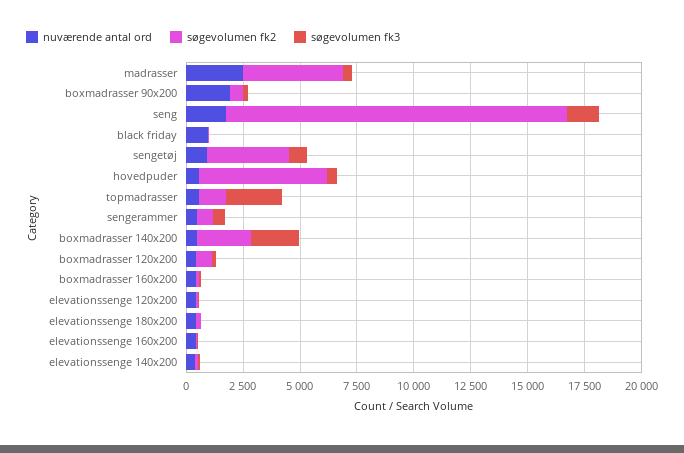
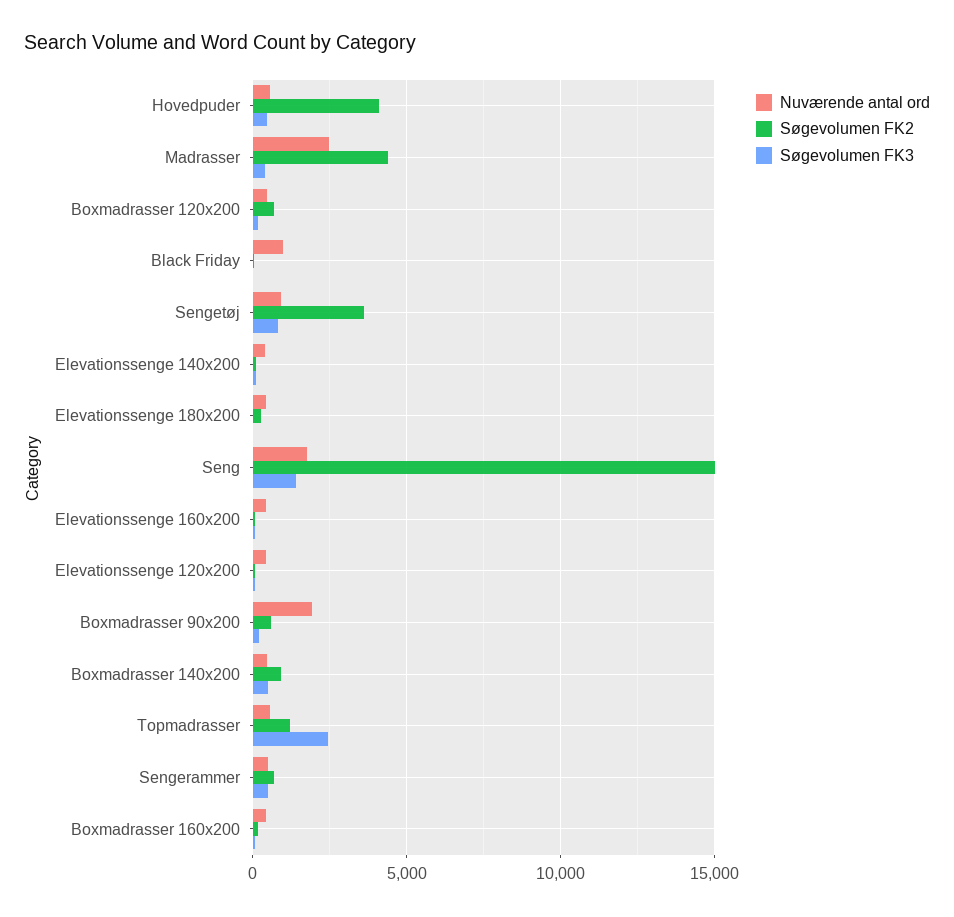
  {
    "nuværende antal ord": {
      "madrasser": 2500,
      "boxmadrasser 90x200": 2000,
      "seng": 1500,
      "black friday": 1000,
      "sengetøj": 1000,
      "hovedpuder": 500,
      "topmadrasser": 500,
      "sengerammer": 500,
      "boxmadrasser 140x200": 500,
      "boxmadrasser 120x200": 500,
      "boxmadrasser 160x200": 500,
      "elevationssenge 120x200": 500,
      "elevationssenge 180x200": 500,
      "elevationssenge 160x200": 500,
      "elevationssenge 140x200": 500
    },
    "søgevolumen fk2": {
      "madrasser": 4500,
      "boxmadrasser 90x200": 500,
      "seng": 15000,
      "black friday": 0,
      "sengetøj": 3500,
-     "hovedpuder": 5500,
+     "hovedpuder": 4000,
      "topmadrasser": 1000,
      "sengerammer": 500,
-     "boxmadrasser 140x200": 2500,
+     "boxmadrasser 140x200": 1000,
      "boxmadrasser 120x200": 500,
      "boxmadrasser 160x200": 0,
      "elevationssenge 120x200": 0,
      "elevationssenge 180x200": 500,
      "elevationssenge 160x200": 0,
      "elevationssenge 140x200": 0
    },
    "søgevolumen fk3": {
      "madrasser": 500,
      "boxmadrasser 90x200": 0,
      "seng": 1500,
      "black friday": 0,
      "sengetøj": 1000,
      "hovedpuder": 500,
      "topmadrasser": 2500,
      "sengerammer": 500,
-     "boxmadrasser 140x200": 2000,
+     "boxmadrasser 140x200": 500,
      "boxmadrasser 120x200": 0,
      "boxmadrasser 160x200": 0,
      "elevationssenge 120x200": 0,
      "elevationssenge 180x200": 0,
      "elevationssenge 160x200": 0,
      "elevationssenge 140x200": 0
    }
  }

